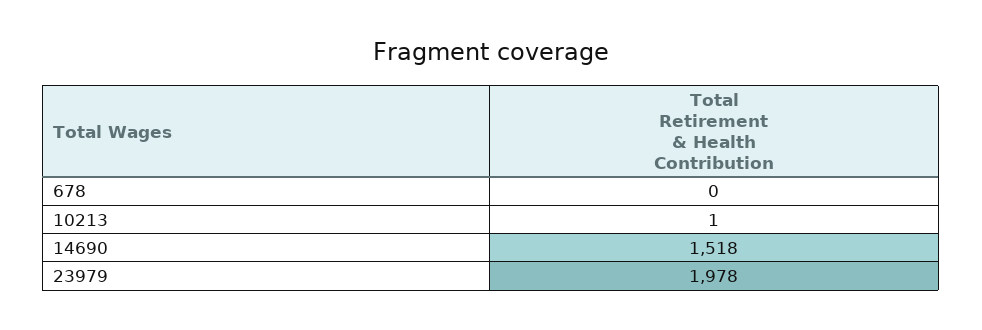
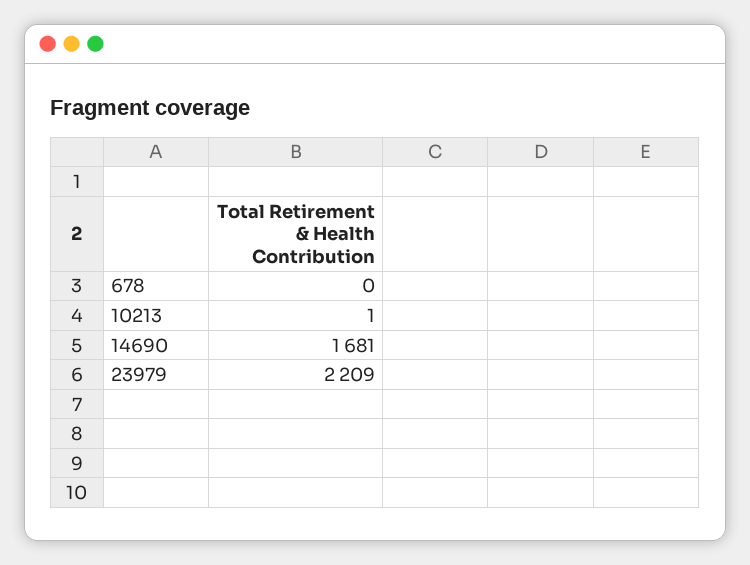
  {
    "678": 0,
    "10213": 1,
-   "14690": 1518,
+   "14690": 1681,
-   "23979": 1978
+   "23979": 2209
  }

